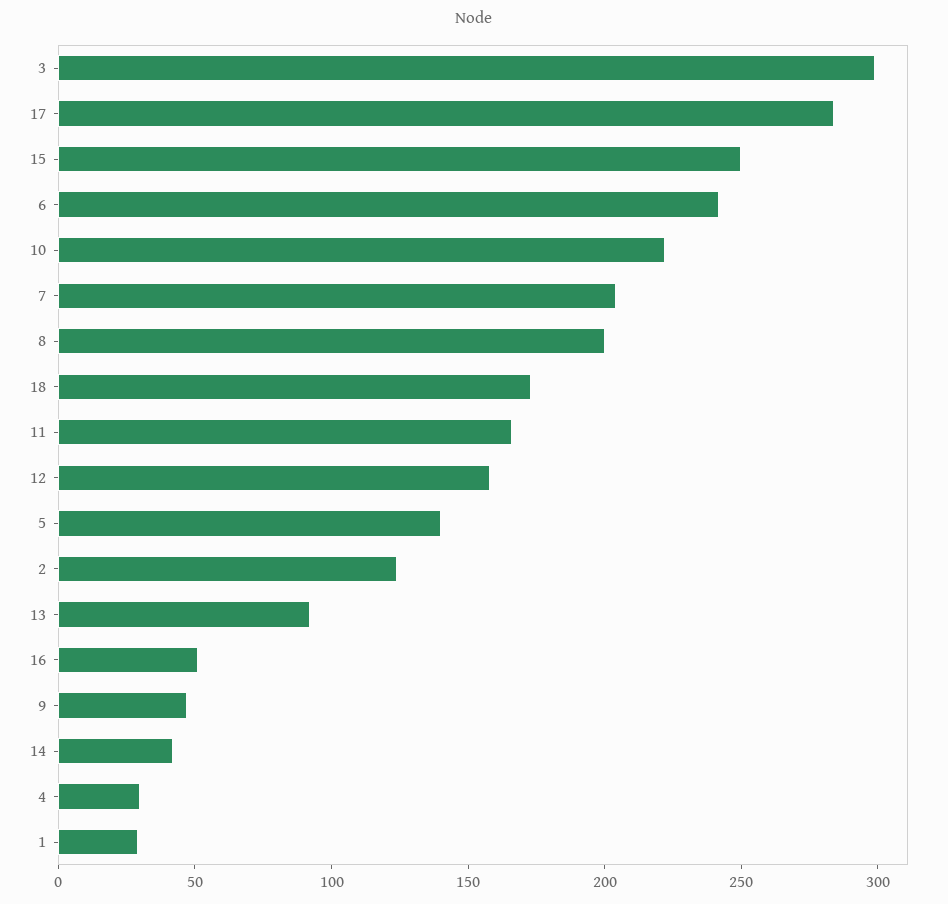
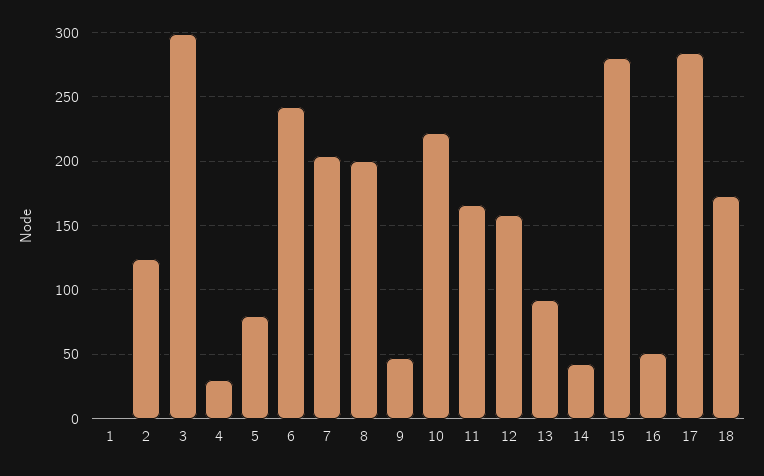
  {
    "3": 300,
    "17": 285,
-   "15": 250,
+   "15": 280,
    "6": 240,
    "10": 220,
    "7": 205,
    "8": 200,
    "18": 175,
    "11": 165,
    "12": 160,
-   "5": 140,
+   "5": 80,
    "2": 125,
    "13": 90,
    "16": 50,
    "9": 45,
    "14": 40,
    "4": 30,
-   "1": 30
+   "1": 0
  }

